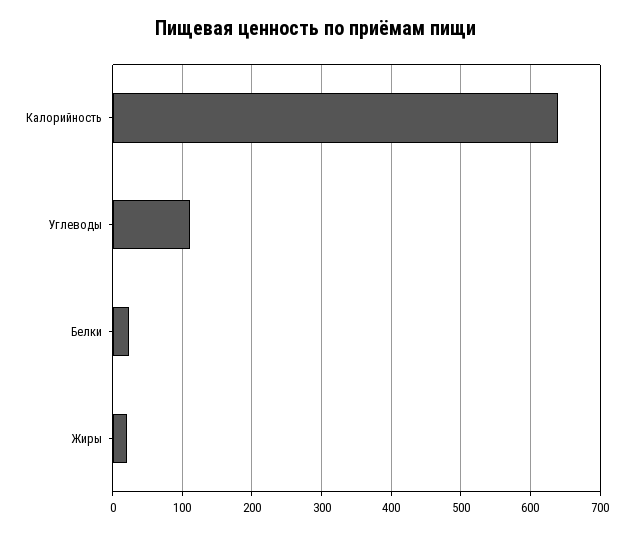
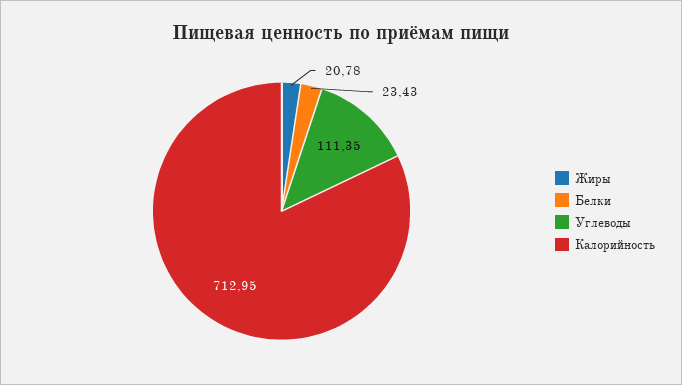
  {
-   "Калорийность": 640,
+   "Калорийность": 712.95,
    "Углеводы": 111.35,
    "Белки": 23.43,
    "Жиры": 20.78
  }

